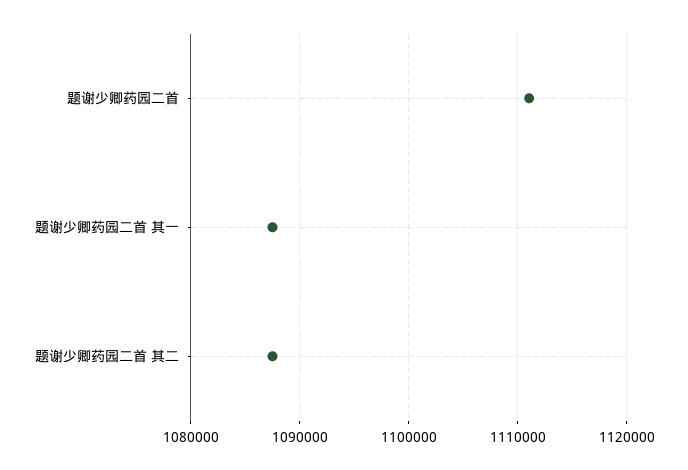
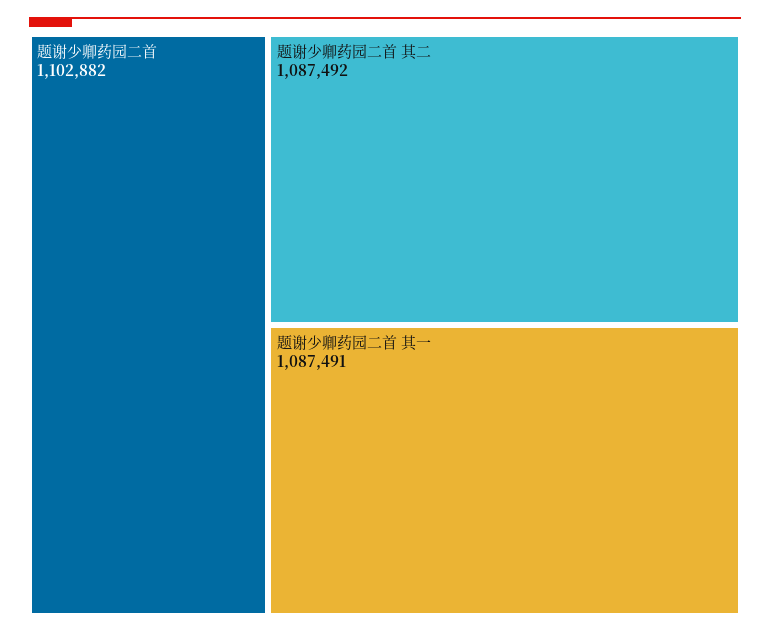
  {
-   "题谢少卿药园二首": 1111000,
+   "题谢少卿药园二首": 1102882,
    "题谢少卿药园二首 其一": 1087491,
    "题谢少卿药园二首 其二": 1087492
  }

